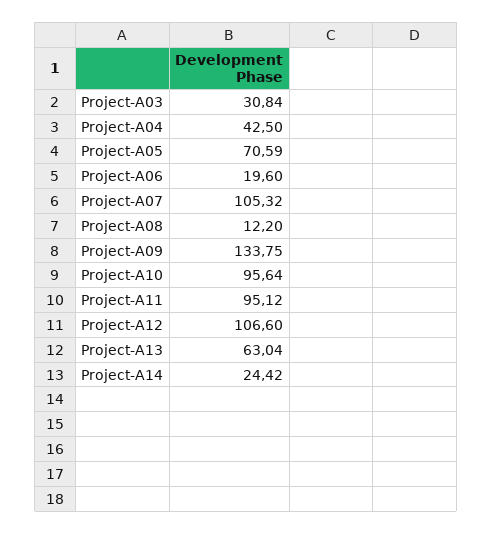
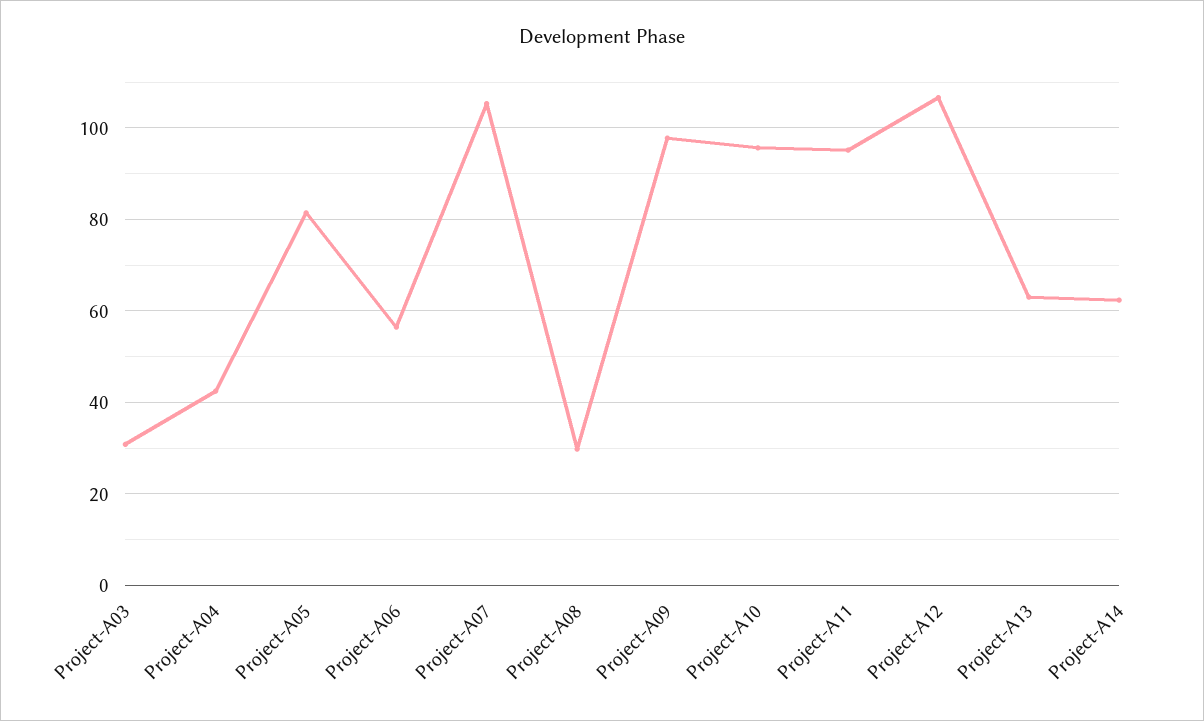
  {
    "Project-A03": 30.84,
    "Project-A04": 42.5,
-   "Project-A05": 70.59,
+   "Project-A05": 82,
-   "Project-A06": 19.6,
+   "Project-A06": 56,
    "Project-A07": 105.32,
-   "Project-A08": 12.2,
+   "Project-A08": 30,
-   "Project-A09": 133.75,
+   "Project-A09": 98,
    "Project-A10": 95.64,
    "Project-A11": 95.12,
    "Project-A12": 106.6,
    "Project-A13": 63.04,
-   "Project-A14": 24.42
+   "Project-A14": 62
  }

